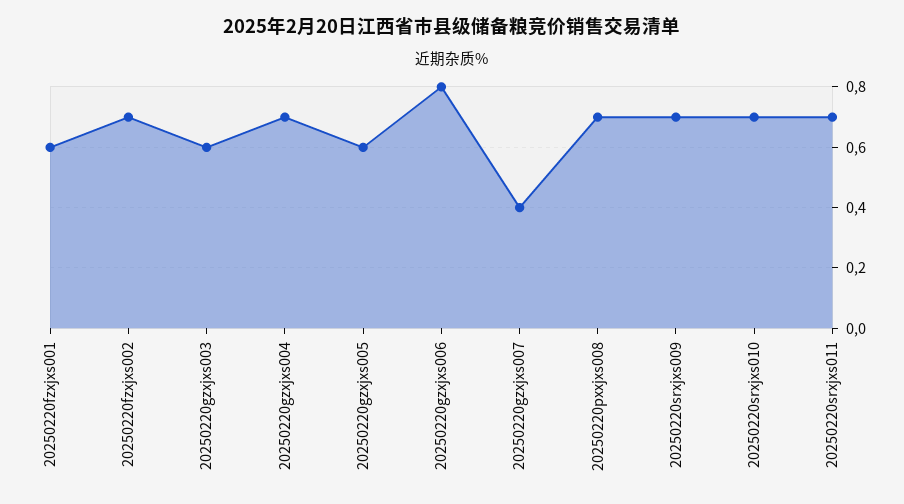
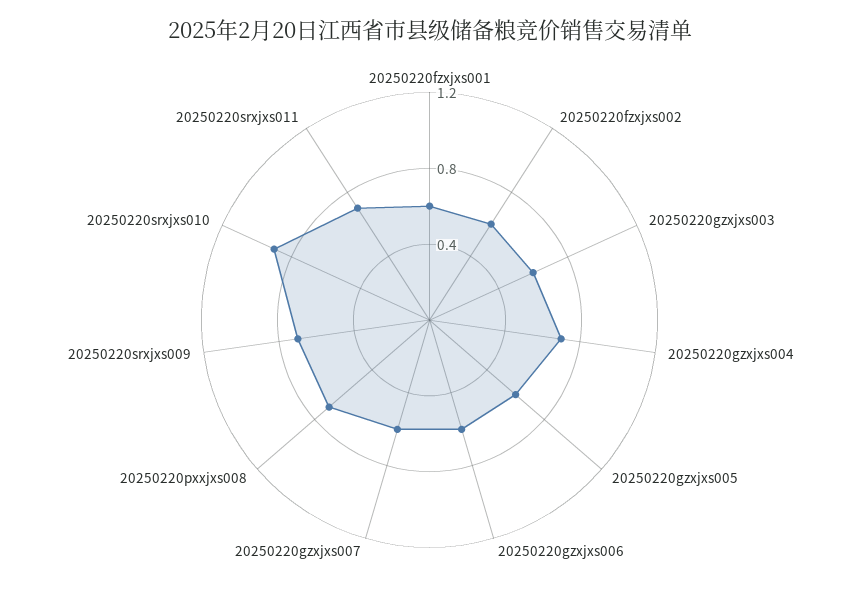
  {
    "20250220fzxjxs001": 0.6,
-   "20250220fzxjxs002": 0.7,
+   "20250220fzxjxs002": 0.6,
    "20250220gzxjxs003": 0.6,
    "20250220gzxjxs004": 0.7,
    "20250220gzxjxs005": 0.6,
-   "20250220gzxjxs006": 0.8,
+   "20250220gzxjxs006": 0.6,
-   "20250220gzxjxs007": 0.4,
+   "20250220gzxjxs007": 0.6,
    "20250220pxxjxs008": 0.7,
    "20250220srxjxs009": 0.7,
-   "20250220srxjxs010": 0.7,
+   "20250220srxjxs010": 0.9,
    "20250220srxjxs011": 0.7
  }

